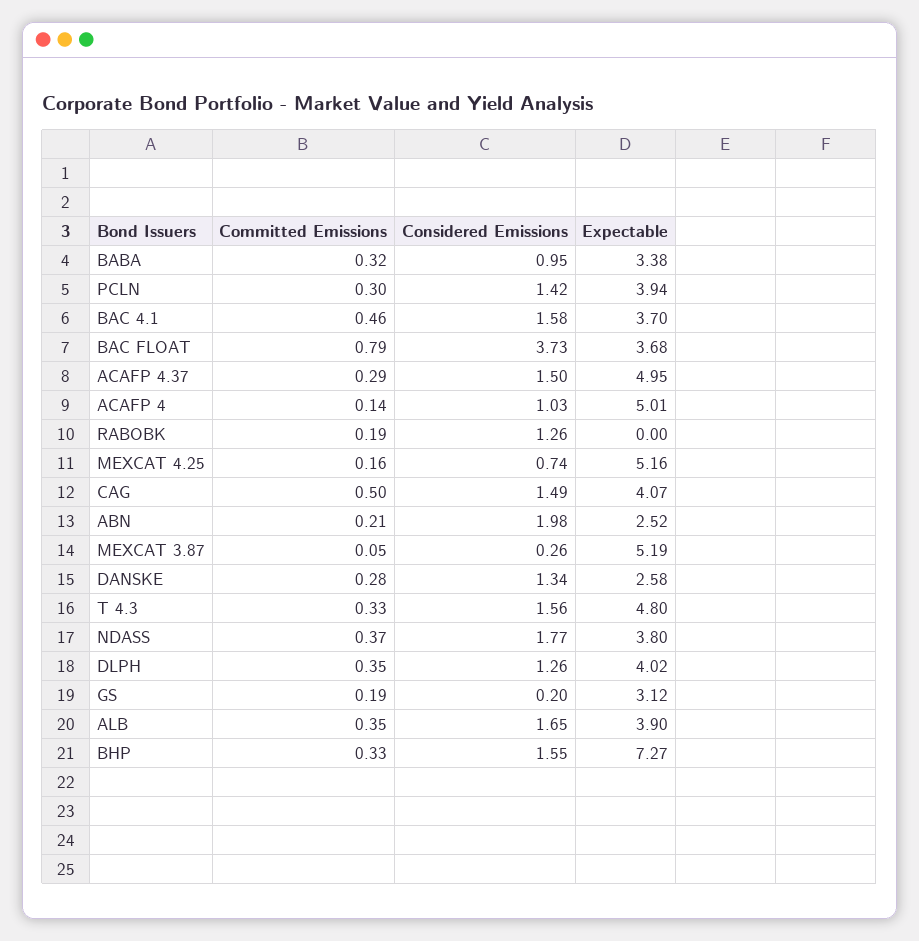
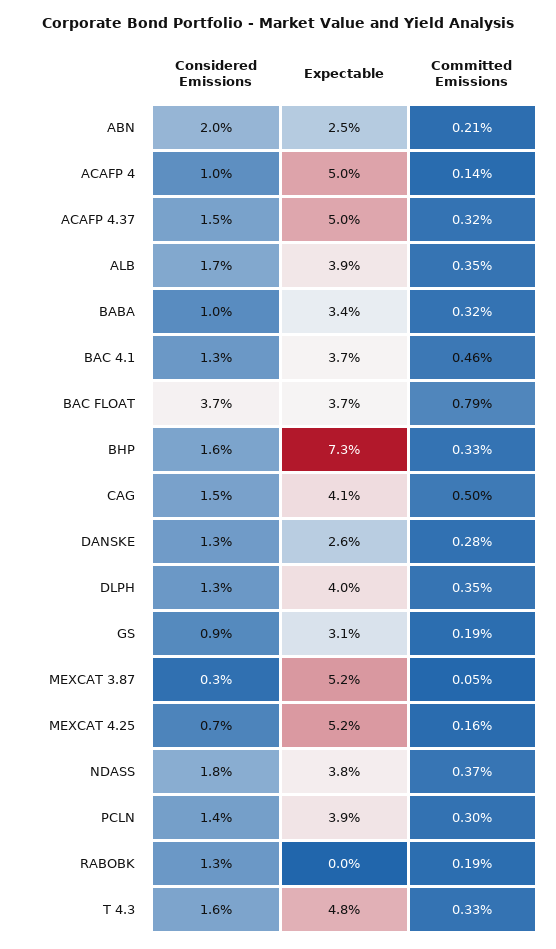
  {
    "Committed Emissions": {
      "BABA": 0.32,
      "PCLN": 0.3,
      "BAC 4.1": 0.46,
      "BAC FLOAT": 0.79,
-     "ACAFP 4.37": 0.29,
+     "ACAFP 4.37": 0.32,
      "ACAFP 4": 0.14,
      "RABOBK": 0.19,
      "MEXCAT 4.25": 0.16,
      "CAG": 0.5,
      "ABN": 0.21,
      "MEXCAT 3.87": 0.05,
      "DANSKE": 0.28,
      "T 4.3": 0.33,
      "NDASS": 0.37,
      "DLPH": 0.35,
      "GS": 0.19,
      "ALB": 0.35,
      "BHP": 0.33
    },
    "Considered Emissions": {
      "BABA": 0.95,
      "PCLN": 1.42,
-     "BAC 4.1": 1.58,
+     "BAC 4.1": 1.3,
      "BAC FLOAT": 3.73,
      "ACAFP 4.37": 1.5,
      "ACAFP 4": 1.03,
      "RABOBK": 1.26,
      "MEXCAT 4.25": 0.74,
      "CAG": 1.49,
      "ABN": 1.98,
      "MEXCAT 3.87": 0.26,
      "DANSKE": 1.34,
      "T 4.3": 1.56,
      "NDASS": 1.77,
      "DLPH": 1.26,
-     "GS": 0.2,
+     "GS": 0.9,
      "ALB": 1.65,
      "BHP": 1.55
    },
    "Expectable": {
      "BABA": 3.38,
      "PCLN": 3.94,
      "BAC 4.1": 3.7,
      "BAC FLOAT": 3.68,
      "ACAFP 4.37": 4.95,
      "ACAFP 4": 5.01,
      "RABOBK": 0,
      "MEXCAT 4.25": 5.16,
      "CAG": 4.07,
      "ABN": 2.52,
      "MEXCAT 3.87": 5.19,
      "DANSKE": 2.58,
      "T 4.3": 4.8,
      "NDASS": 3.8,
      "DLPH": 4.02,
      "GS": 3.12,
      "ALB": 3.9,
      "BHP": 7.27
    }
  }

